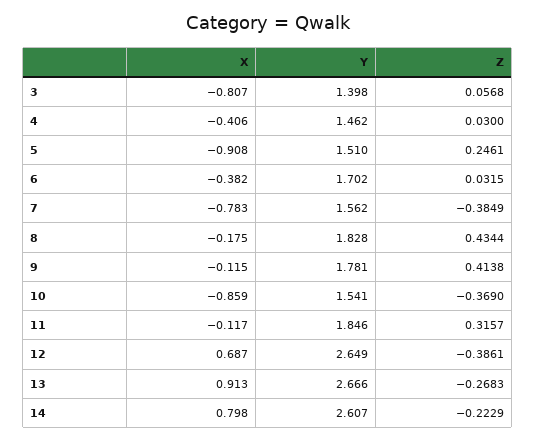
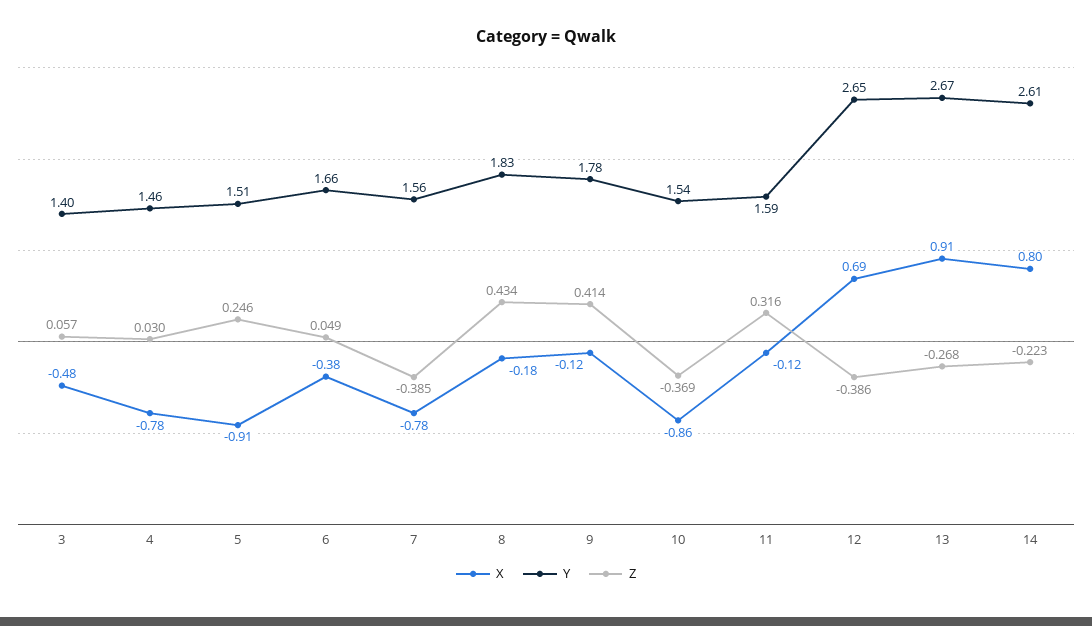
  {
    "X": {
-     "3": -0.807,
+     "3": -0.48,
-     "4": -0.406,
+     "4": -0.78,
      "5": -0.908,
      "6": -0.382,
      "7": -0.783,
      "8": -0.175,
      "9": -0.115,
      "10": -0.859,
      "11": -0.117,
      "12": 0.687,
      "13": 0.913,
      "14": 0.798
    },
    "Y": {
      "3": 1.398,
      "4": 1.462,
      "5": 1.51,
-     "6": 1.702,
+     "6": 1.66,
      "7": 1.562,
      "8": 1.828,
      "9": 1.781,
      "10": 1.541,
-     "11": 1.846,
+     "11": 1.59,
      "12": 2.649,
      "13": 2.666,
      "14": 2.607
    },
    "Z": {
      "3": 0.0568,
      "4": 0.03,
      "5": 0.2461,
-     "6": 0.0315,
+     "6": 0.049,
      "7": -0.3849,
      "8": 0.4344,
      "9": 0.4138,
      "10": -0.369,
      "11": 0.3157,
      "12": -0.3861,
      "13": -0.2683,
      "14": -0.2229
    }
  }

